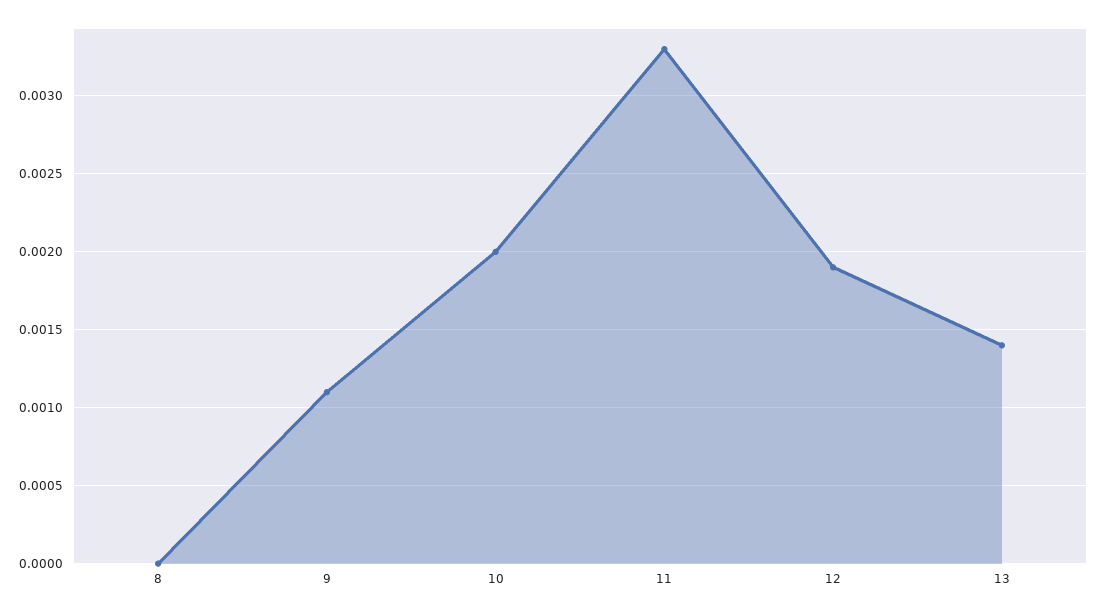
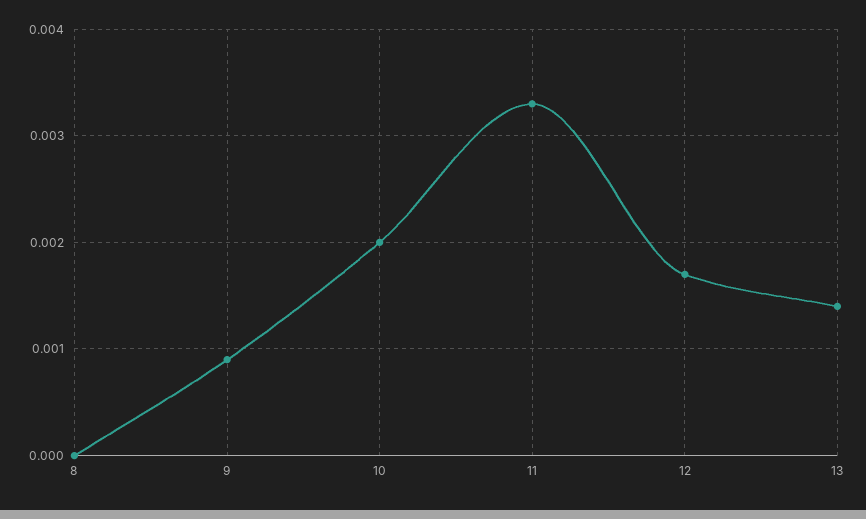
  {
    "8": 0,
-   "9": 0.0011,
+   "9": 0.0009,
    "10": 0.002,
    "11": 0.0033,
-   "12": 0.0019,
+   "12": 0.0017,
    "13": 0.0014
  }

